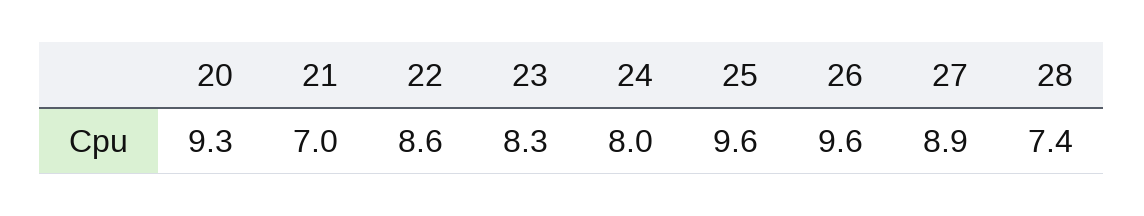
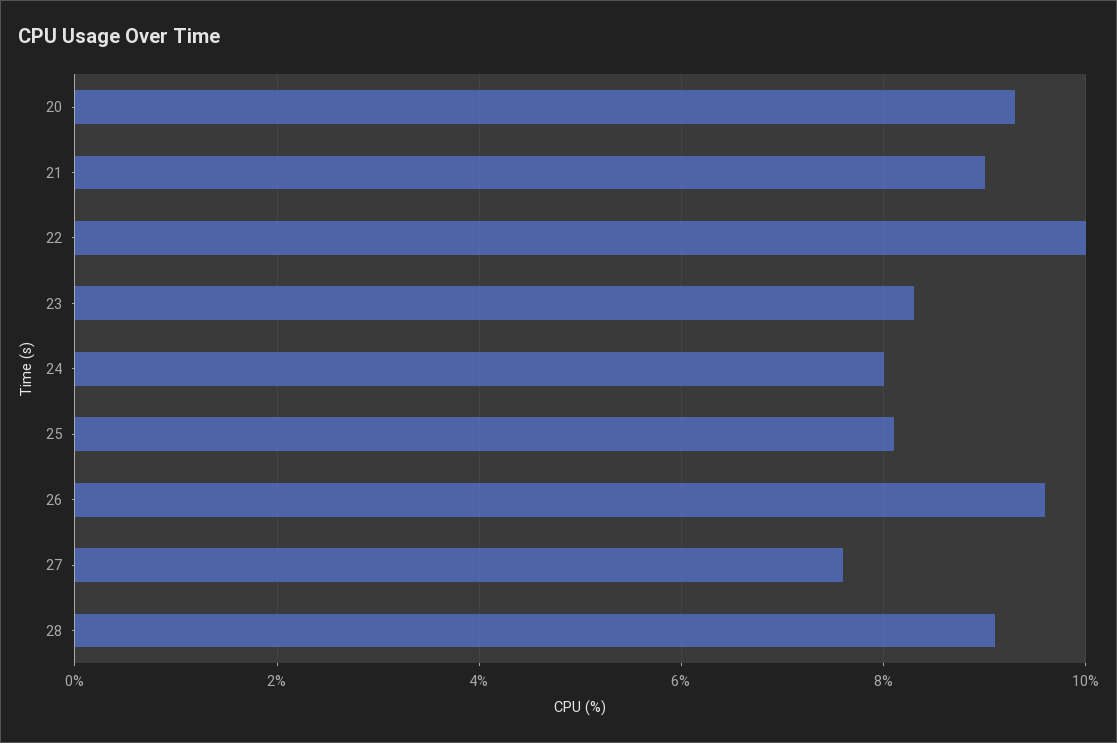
  {
    "20": 9.3,
-   "21": 7,
+   "21": 9,
-   "22": 8.6,
+   "22": 10,
    "23": 8.3,
    "24": 8,
-   "25": 9.6,
+   "25": 8,
    "26": 9.6,
-   "27": 8.9,
+   "27": 7.5,
-   "28": 7.4
+   "28": 9
  }

